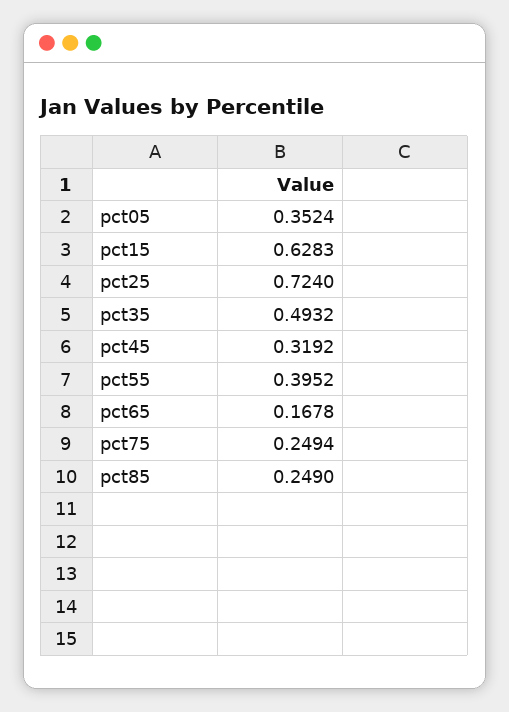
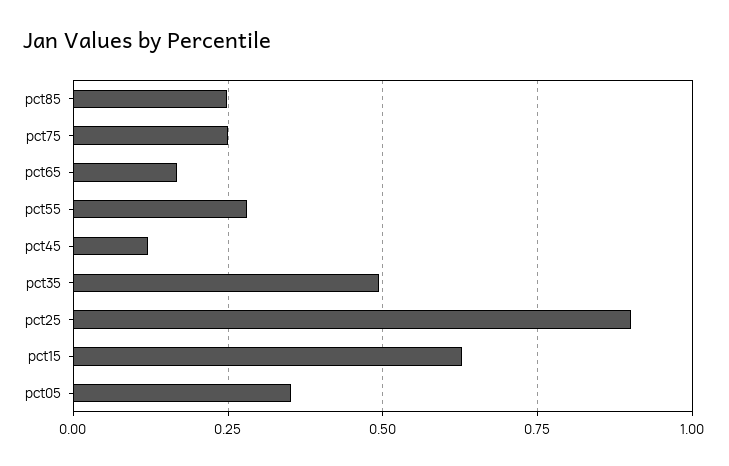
  {
    "pct05": 0.3524,
    "pct15": 0.6283,
-   "pct25": 0.724,
+   "pct25": 0.9,
    "pct35": 0.4932,
-   "pct45": 0.3192,
+   "pct45": 0.125,
-   "pct55": 0.3952,
+   "pct55": 0.275,
    "pct65": 0.1678,
    "pct75": 0.2494,
    "pct85": 0.249
  }

